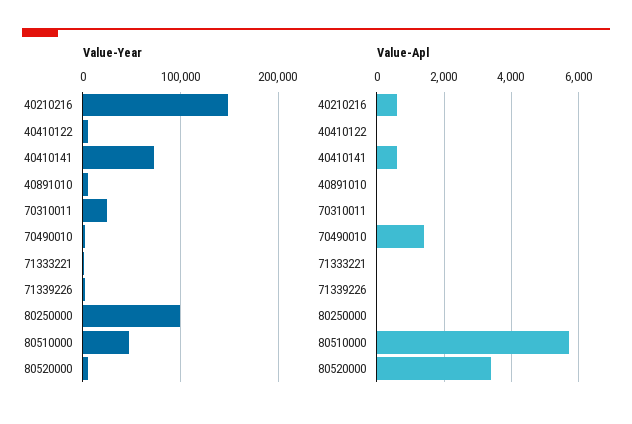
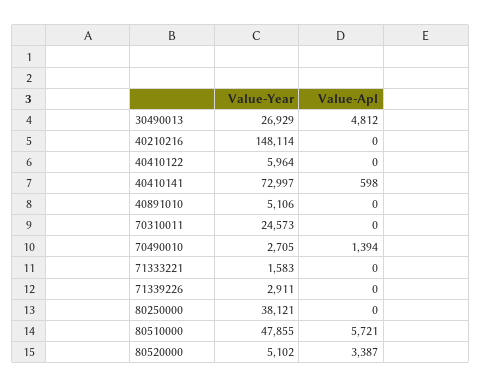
  {
    "Value-Year": {
      "40210216": 148114,
      "40410122": 5964,
      "40410141": 72997,
      "40891010": 5106,
      "70310011": 24573,
      "70490010": 2705,
      "71333221": 1583,
      "71339226": 2911,
-     "80250000": 100000,
+     "80250000": 38121,
      "80510000": 47855,
-     "80520000": 5102
+     "80520000": 5102,
+     "30490013": 26929
    },
    "Value-Apl": {
-     "40210216": 600,
+     "40210216": 0,
      "40410122": 0,
      "40410141": 598,
      "40891010": 0,
      "70310011": 0,
      "70490010": 1394,
      "71333221": 0,
      "71339226": 0,
      "80250000": 0,
      "80510000": 5721,
-     "80520000": 3387
+     "80520000": 3387,
+     "30490013": 4812
    }
  }

